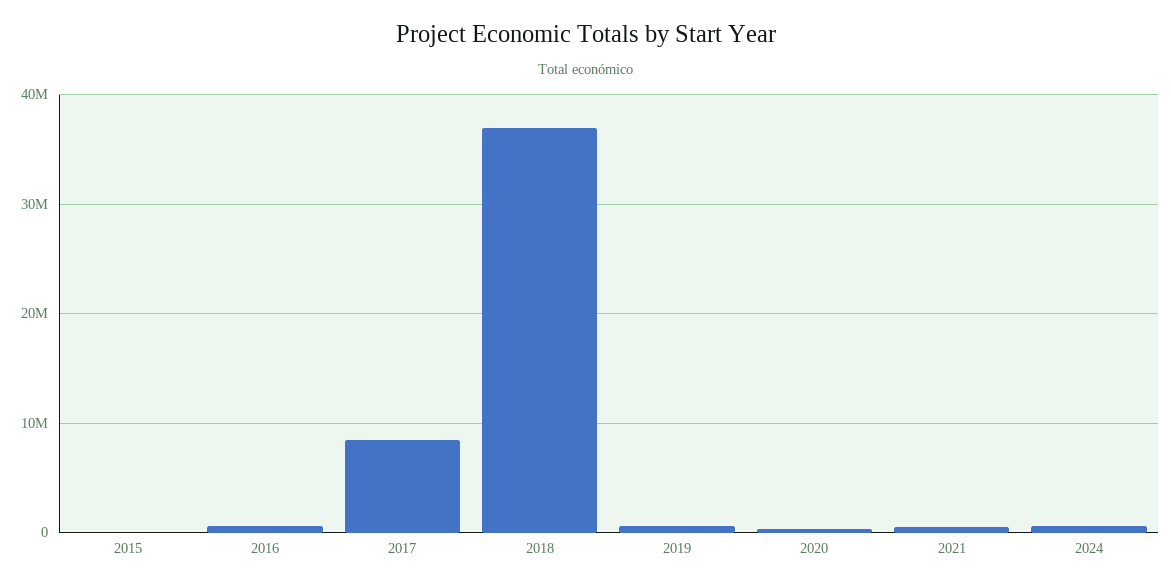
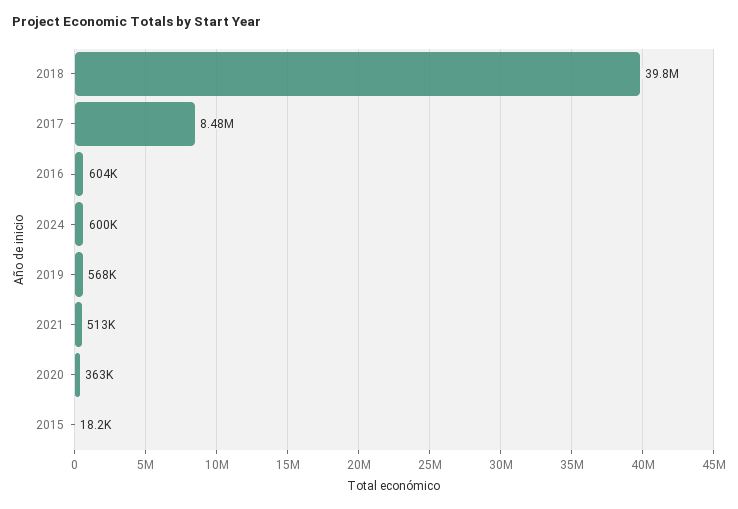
  {
    "2015": 18200,
    "2016": 604000,
    "2017": 8480000,
-   "2018": 37000000,
+   "2018": 39800000,
    "2019": 568000,
    "2020": 363000,
    "2021": 513000,
    "2024": 600000
  }

